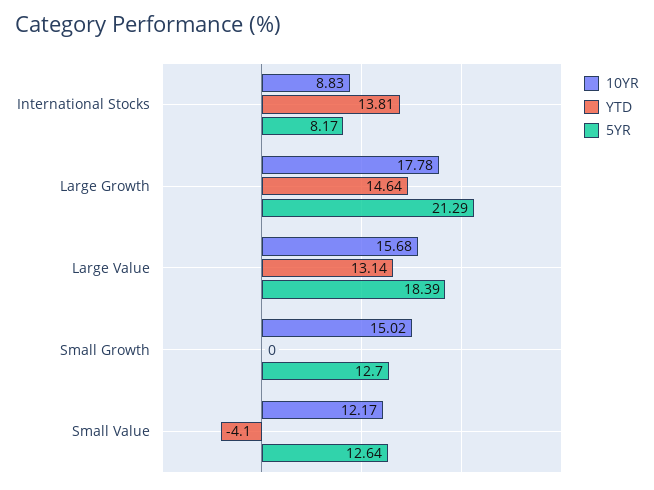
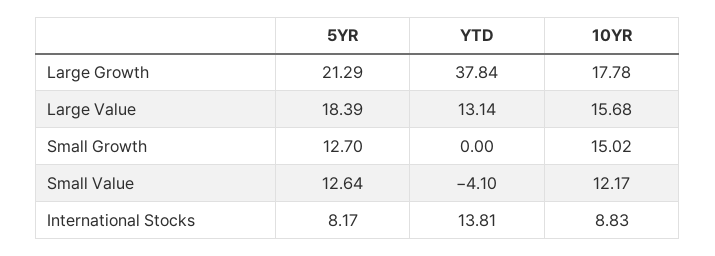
  {
    "10YR": {
      "International Stocks": 8.83,
      "Large Growth": 17.78,
      "Large Value": 15.68,
      "Small Growth": 15.02,
      "Small Value": 12.17
    },
    "YTD": {
      "International Stocks": 13.81,
-     "Large Growth": 14.64,
+     "Large Growth": 37.84,
      "Large Value": 13.14,
      "Small Growth": 0,
      "Small Value": -4.1
    },
    "5YR": {
      "International Stocks": 8.17,
      "Large Growth": 21.29,
      "Large Value": 18.39,
      "Small Growth": 12.7,
      "Small Value": 12.64
    }
  }

